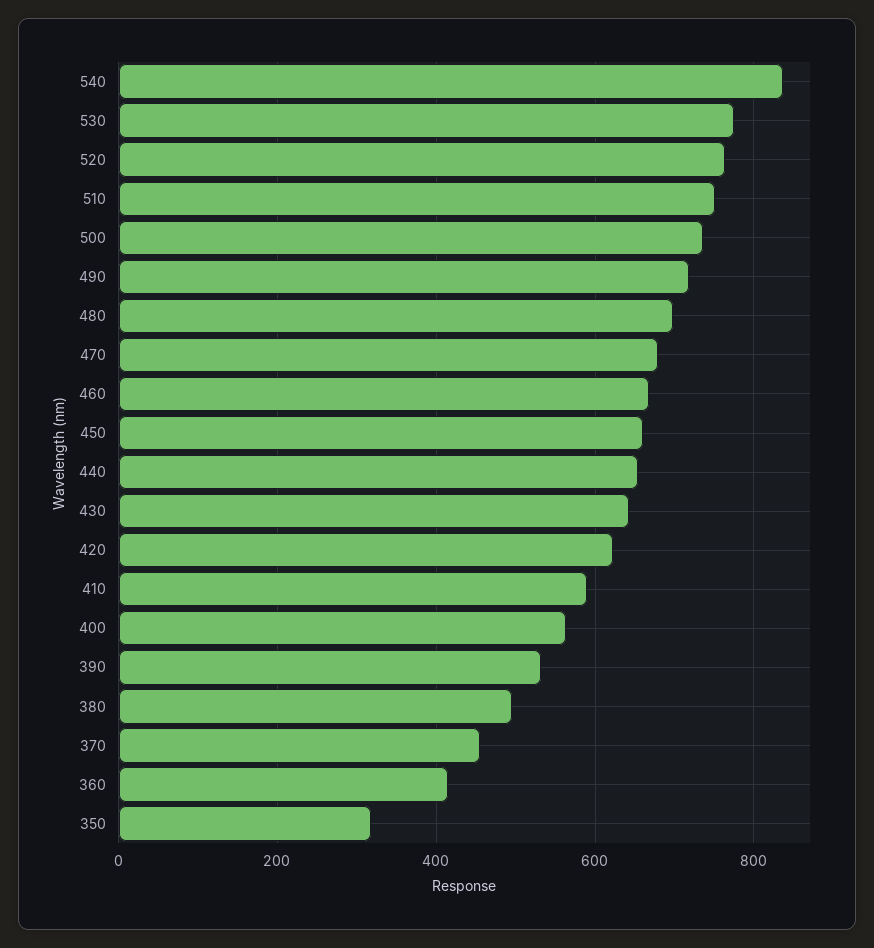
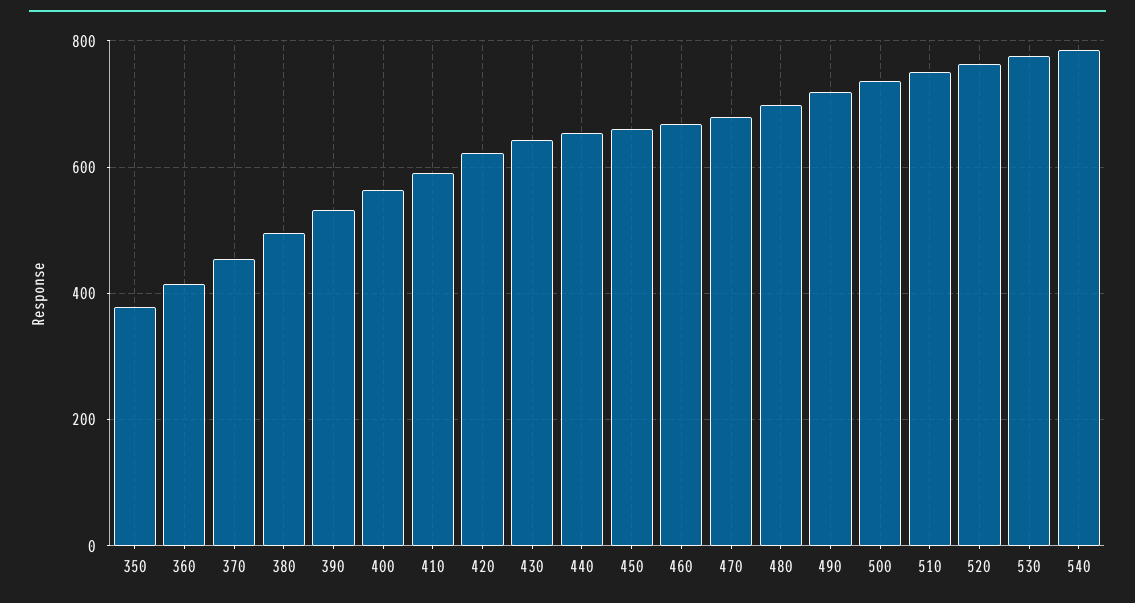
  {
-   "540": 840,
+   "540": 780,
    "530": 780,
    "520": 760,
    "510": 760,
    "500": 740,
    "490": 720,
    "480": 700,
    "470": 680,
    "460": 660,
    "450": 660,
    "440": 660,
    "430": 640,
    "420": 620,
    "410": 600,
    "400": 560,
    "390": 540,
    "380": 500,
    "370": 460,
    "360": 420,
-   "350": 320
+   "350": 380
  }

